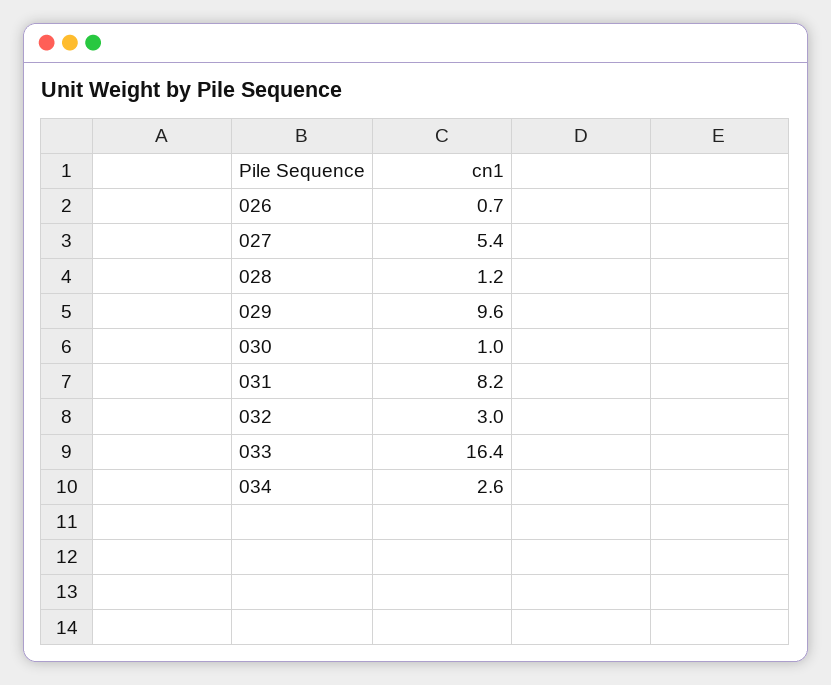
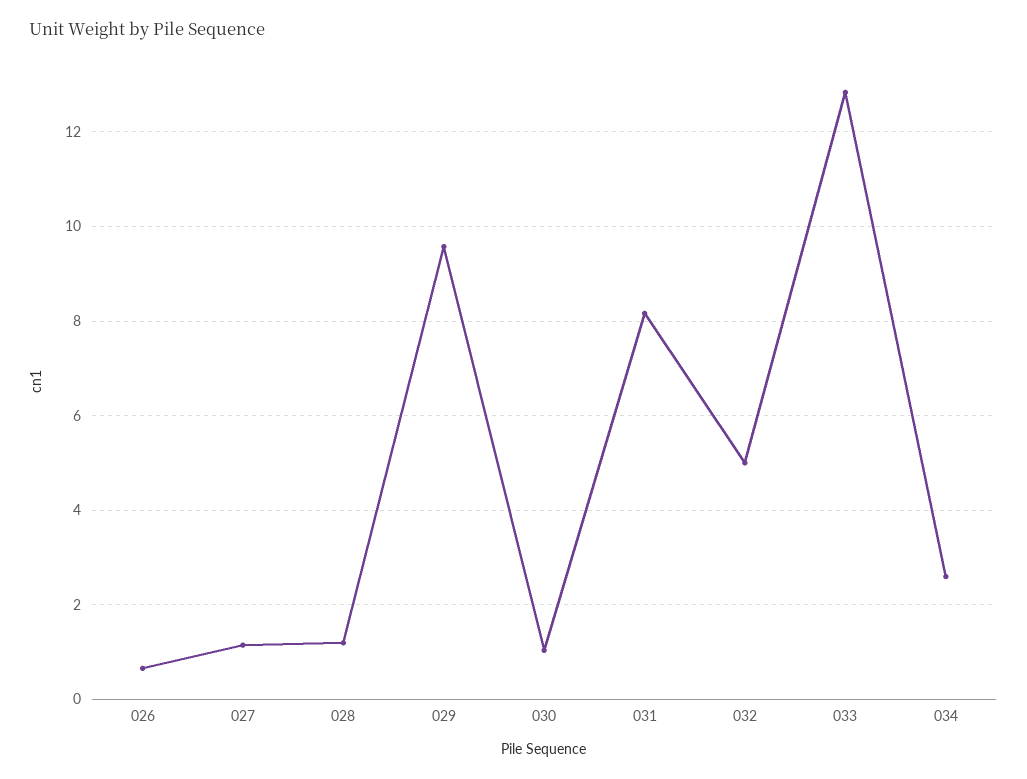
  {
    "026": 0.7,
-   "027": 5.4,
+   "027": 1.2,
    "028": 1.2,
    "029": 9.6,
    "030": 1,
    "031": 8.2,
-   "032": 3,
+   "032": 5,
-   "033": 16.4,
+   "033": 12.8,
    "034": 2.6
  }

